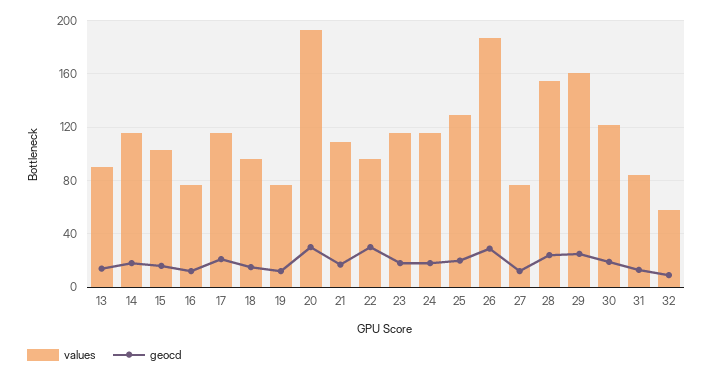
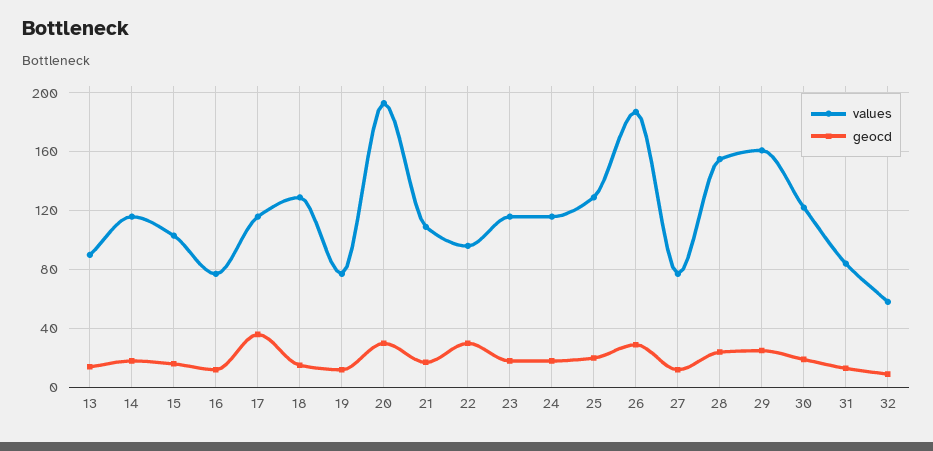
  {
    "values": {
      "13": 90,
      "14": 115,
      "15": 105,
      "16": 75,
      "17": 115,
-     "18": 95,
+     "18": 130,
      "19": 75,
      "20": 195,
      "21": 110,
      "22": 95,
      "23": 115,
      "24": 115,
      "25": 130,
      "26": 185,
      "27": 75,
      "28": 155,
      "29": 160,
      "30": 120,
      "31": 85,
      "32": 60
    },
    "geocd": {
      "13": 15,
      "14": 20,
      "15": 15,
      "16": 10,
-     "17": 20,
+     "17": 35,
      "18": 15,
      "19": 10,
      "20": 30,
      "21": 15,
      "22": 30,
      "23": 20,
      "24": 20,
      "25": 20,
      "26": 30,
      "27": 10,
      "28": 25,
      "29": 25,
      "30": 20,
      "31": 15,
      "32": 10
    }
  }

